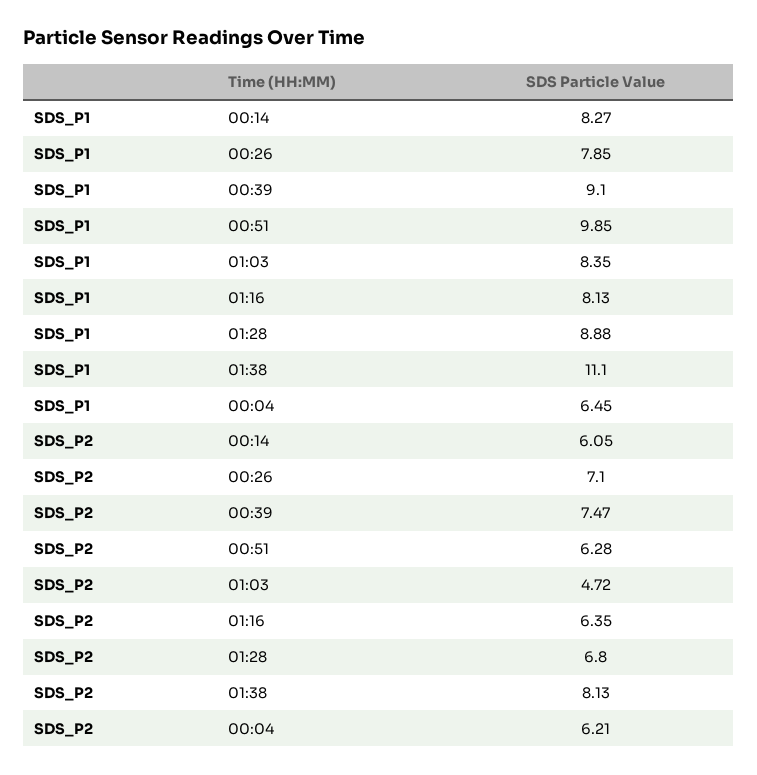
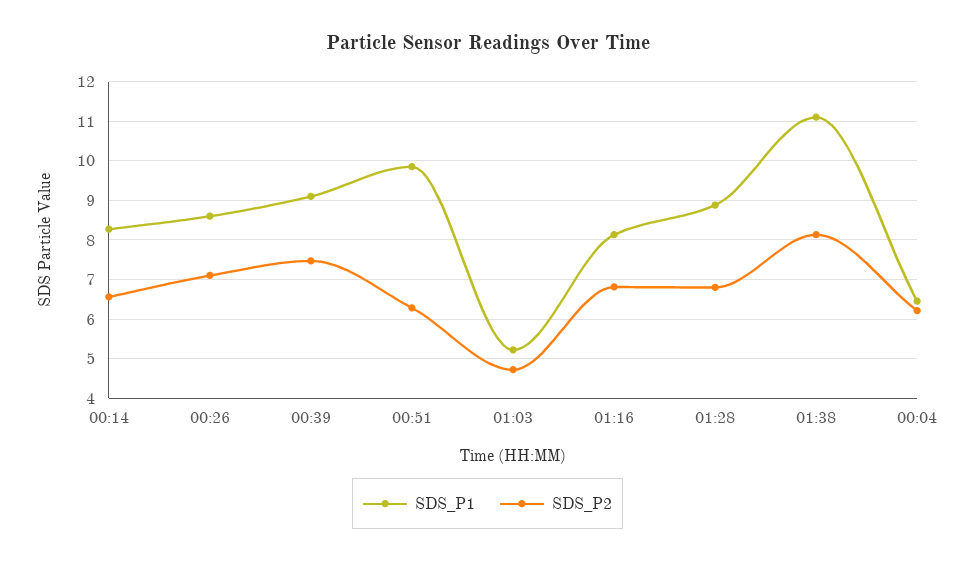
  {
    "SDS_P1": {
      "00:14": 8.27,
-     "00:26": 7.85,
+     "00:26": 8.6,
      "00:39": 9.1,
      "00:51": 9.85,
-     "01:03": 8.35,
+     "01:03": 5.2,
      "01:16": 8.13,
      "01:28": 8.88,
      "01:38": 11.1,
      "00:04": 6.45
    },
    "SDS_P2": {
-     "00:14": 6.05,
+     "00:14": 6.6,
      "00:26": 7.1,
      "00:39": 7.47,
      "00:51": 6.28,
      "01:03": 4.72,
-     "01:16": 6.35,
+     "01:16": 6.8,
      "01:28": 6.8,
      "01:38": 8.13,
      "00:04": 6.21
    }
  }

